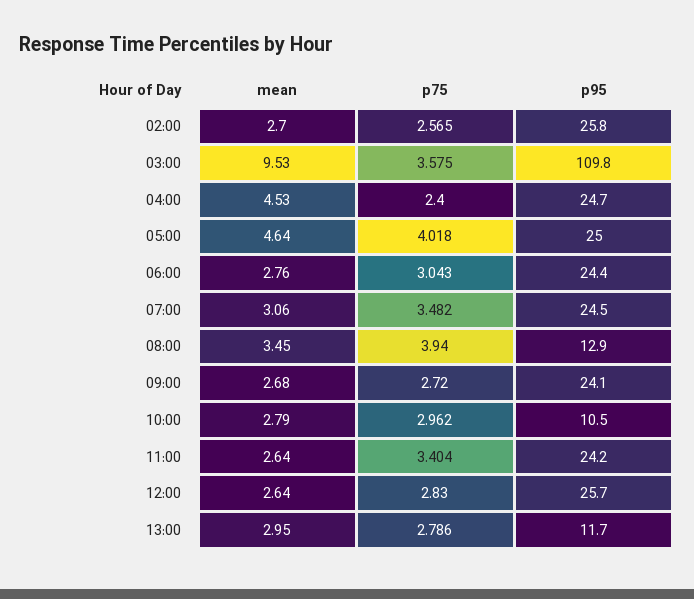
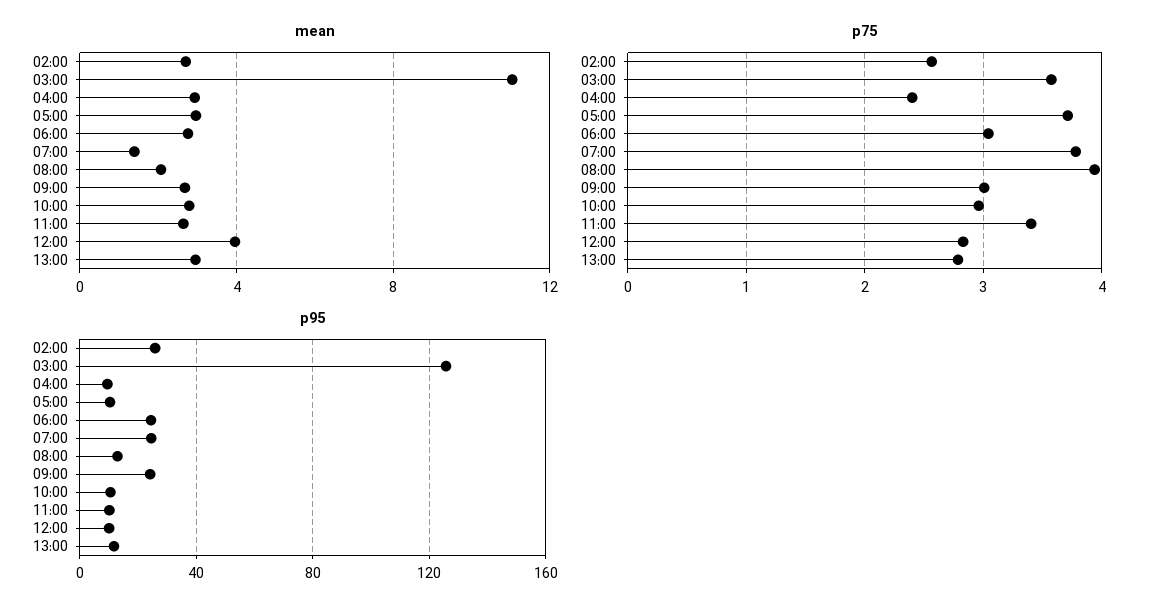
  {
    "mean": {
      "02:00": 2.7,
-     "03:00": 9.53,
+     "03:00": 11,
-     "04:00": 4.53,
+     "04:00": 3,
-     "05:00": 4.64,
+     "05:00": 3,
      "06:00": 2.76,
-     "07:00": 3.06,
+     "07:00": 1.5,
-     "08:00": 3.45,
+     "08:00": 2,
      "09:00": 2.68,
      "10:00": 2.79,
      "11:00": 2.64,
-     "12:00": 2.64,
+     "12:00": 4,
      "13:00": 2.95
    },
    "p75": {
      "02:00": 2.565,
      "03:00": 3.575,
      "04:00": 2.4,
-     "05:00": 4.018,
+     "05:00": 3.7,
      "06:00": 3.043,
-     "07:00": 3.482,
+     "07:00": 3.8,
      "08:00": 3.94,
-     "09:00": 2.72,
+     "09:00": 3,
      "10:00": 2.962,
      "11:00": 3.404,
      "12:00": 2.83,
      "13:00": 2.786
    },
    "p95": {
      "02:00": 25.8,
-     "03:00": 109.8,
+     "03:00": 125,
-     "04:00": 24.7,
+     "04:00": 10,
-     "05:00": 25,
+     "05:00": 10,
      "06:00": 24.4,
      "07:00": 24.5,
      "08:00": 12.9,
      "09:00": 24.1,
      "10:00": 10.5,
-     "11:00": 24.2,
+     "11:00": 10,
-     "12:00": 25.7,
+     "12:00": 10,
      "13:00": 11.7
    }
  }

